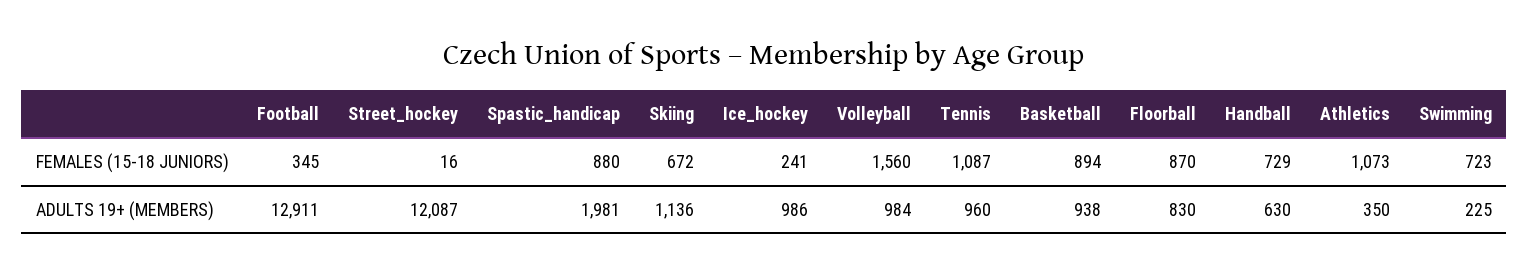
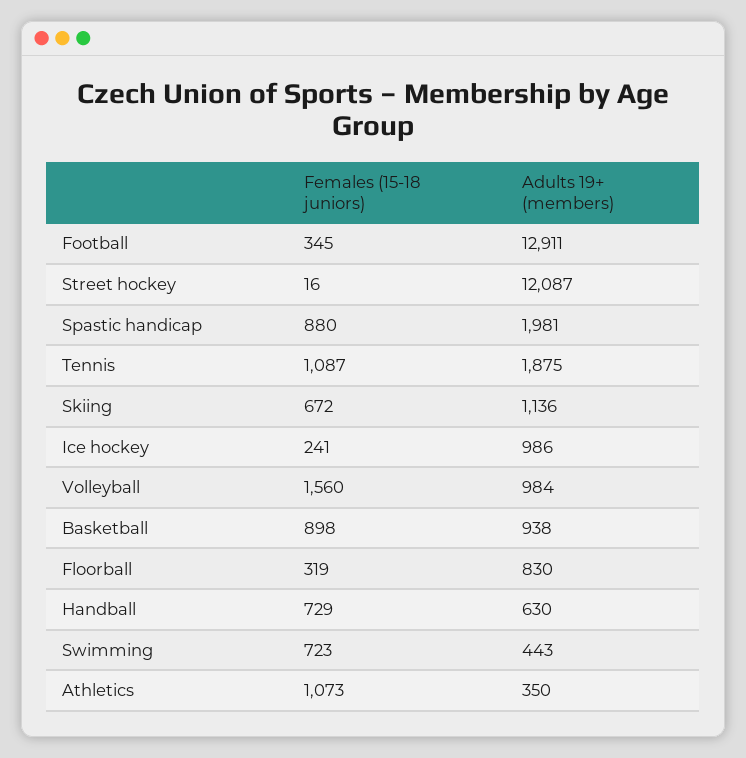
  {
    "Football": {
      "FEMALES (15-18 JUNIORS)": 345,
      "ADULTS 19+ (MEMBERS)": 12911
    },
    "Street_hockey": {
      "FEMALES (15-18 JUNIORS)": 16,
      "ADULTS 19+ (MEMBERS)": 12087
    },
    "Spastic_handicap": {
      "FEMALES (15-18 JUNIORS)": 880,
      "ADULTS 19+ (MEMBERS)": 1981
    },
    "Skiing": {
      "FEMALES (15-18 JUNIORS)": 672,
      "ADULTS 19+ (MEMBERS)": 1136
    },
    "Ice_hockey": {
      "FEMALES (15-18 JUNIORS)": 241,
      "ADULTS 19+ (MEMBERS)": 986
    },
    "Volleyball": {
      "FEMALES (15-18 JUNIORS)": 1560,
      "ADULTS 19+ (MEMBERS)": 984
    },
    "Tennis": {
      "FEMALES (15-18 JUNIORS)": 1087,
-     "ADULTS 19+ (MEMBERS)": 960
+     "ADULTS 19+ (MEMBERS)": 1875
    },
    "Basketball": {
-     "FEMALES (15-18 JUNIORS)": 894,
+     "FEMALES (15-18 JUNIORS)": 898,
      "ADULTS 19+ (MEMBERS)": 938
    },
    "Floorball": {
-     "FEMALES (15-18 JUNIORS)": 870,
+     "FEMALES (15-18 JUNIORS)": 319,
      "ADULTS 19+ (MEMBERS)": 830
    },
    "Handball": {
      "FEMALES (15-18 JUNIORS)": 729,
      "ADULTS 19+ (MEMBERS)": 630
    },
    "Athletics": {
      "FEMALES (15-18 JUNIORS)": 1073,
      "ADULTS 19+ (MEMBERS)": 350
    },
    "Swimming": {
      "FEMALES (15-18 JUNIORS)": 723,
-     "ADULTS 19+ (MEMBERS)": 225
+     "ADULTS 19+ (MEMBERS)": 443
    }
  }

